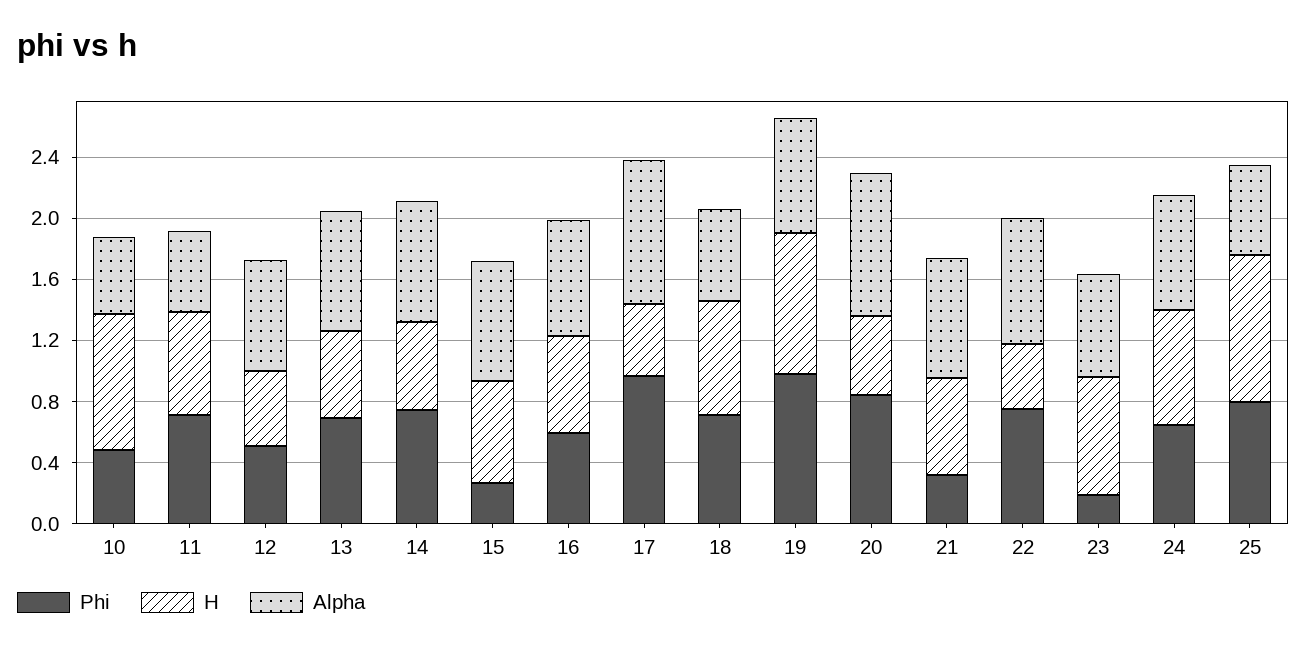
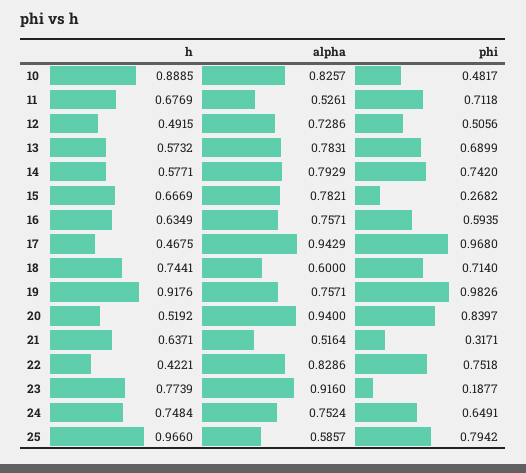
  {
    "Phi": {
      "10": 0.4817,
      "11": 0.7118,
      "12": 0.5056,
      "13": 0.6899,
      "14": 0.742,
      "15": 0.2682,
      "16": 0.5935,
      "17": 0.968,
      "18": 0.714,
      "19": 0.9826,
      "20": 0.8397,
      "21": 0.3171,
      "22": 0.7518,
      "23": 0.1877,
      "24": 0.6491,
      "25": 0.7942
    },
    "H": {
      "10": 0.8885,
      "11": 0.6769,
      "12": 0.4915,
      "13": 0.5732,
      "14": 0.5771,
      "15": 0.6669,
      "16": 0.6349,
      "17": 0.4675,
      "18": 0.7441,
      "19": 0.9176,
      "20": 0.5192,
      "21": 0.6371,
      "22": 0.4221,
      "23": 0.7739,
      "24": 0.7484,
      "25": 0.966
    },
    "Alpha": {
-     "10": 0.5,
+     "10": 0.8257,
      "11": 0.5261,
      "12": 0.7286,
      "13": 0.7831,
      "14": 0.7929,
      "15": 0.7821,
      "16": 0.7571,
      "17": 0.9429,
      "18": 0.6,
      "19": 0.7571,
      "20": 0.94,
-     "21": 0.8,
+     "21": 0.5164,
      "22": 0.8286,
-     "23": 0.7,
+     "23": 0.916,
      "24": 0.7524,
      "25": 0.5857
    }
  }

